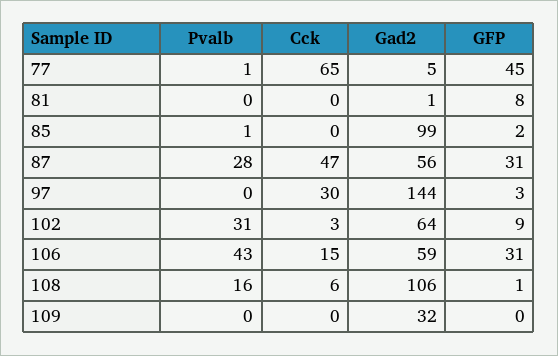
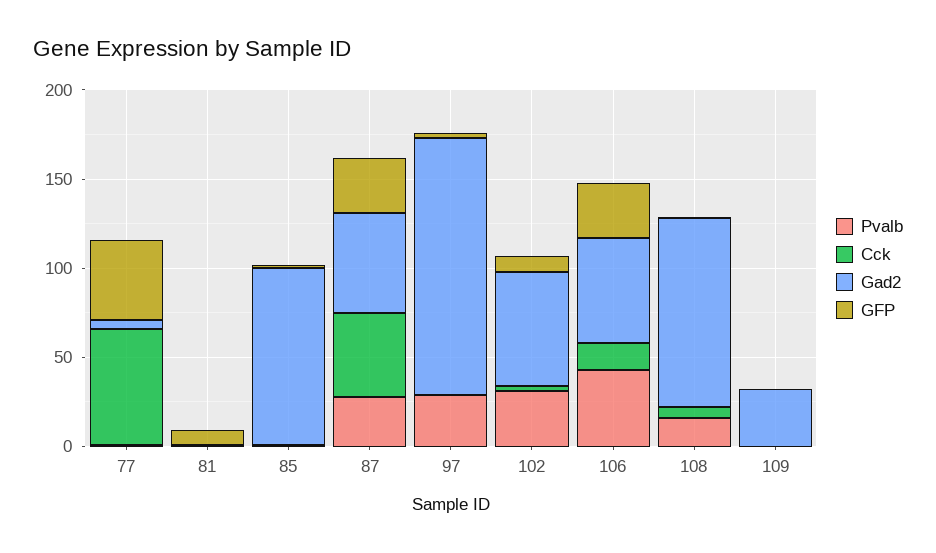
  {
    "Pvalb": {
      "77": 1,
      "81": 0,
      "85": 1,
      "87": 28,
-     "97": 0,
+     "97": 30,
      "102": 31,
      "106": 43,
      "108": 16,
      "109": 0
    },
    "Cck": {
      "77": 65,
      "81": 0,
      "85": 0,
      "87": 47,
-     "97": 30,
+     "97": 0,
      "102": 3,
      "106": 15,
      "108": 6,
      "109": 0
    },
    "Gad2": {
      "77": 5,
      "81": 1,
      "85": 99,
      "87": 56,
      "97": 144,
      "102": 64,
      "106": 59,
      "108": 106,
      "109": 32
    },
    "GFP": {
      "77": 45,
      "81": 8,
      "85": 2,
      "87": 31,
      "97": 3,
      "102": 9,
      "106": 31,
      "108": 1,
      "109": 0
    }
  }

